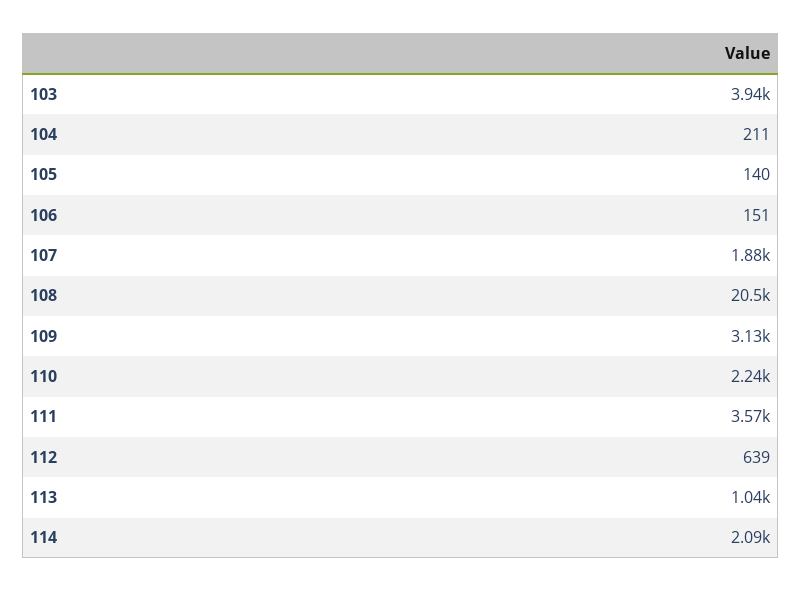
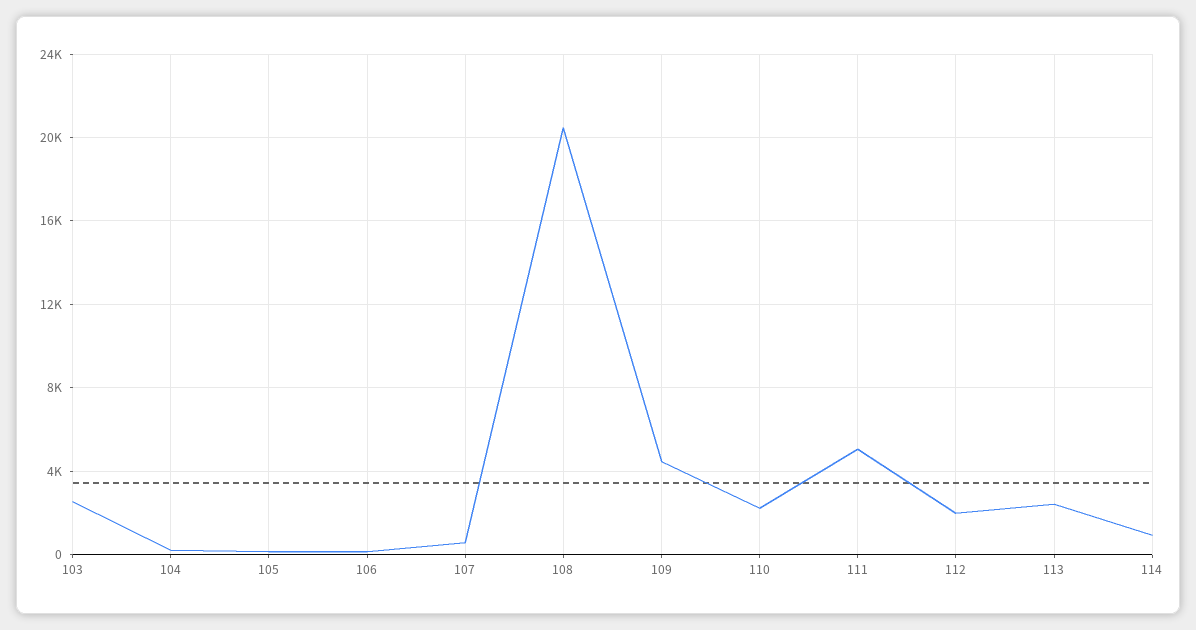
  {
-   "103": 3940,
+   "103": 2500,
    "104": 211,
    "105": 140,
    "106": 151,
-   "107": 1880,
+   "107": 500,
    "108": 20500,
-   "109": 3130,
+   "109": 4500,
    "110": 2240,
-   "111": 3570,
+   "111": 5000,
-   "112": 639,
+   "112": 2000,
-   "113": 1040,
+   "113": 2500,
-   "114": 2090
+   "114": 1000
  }

